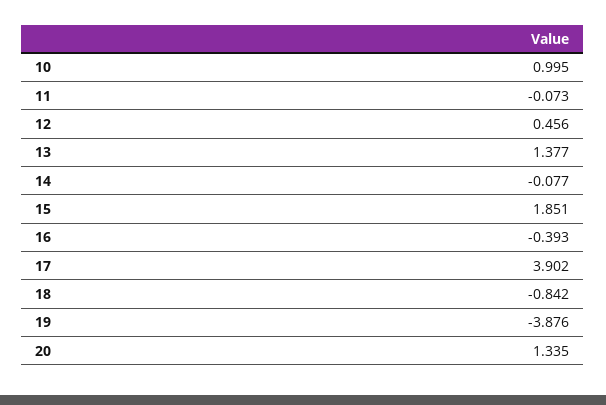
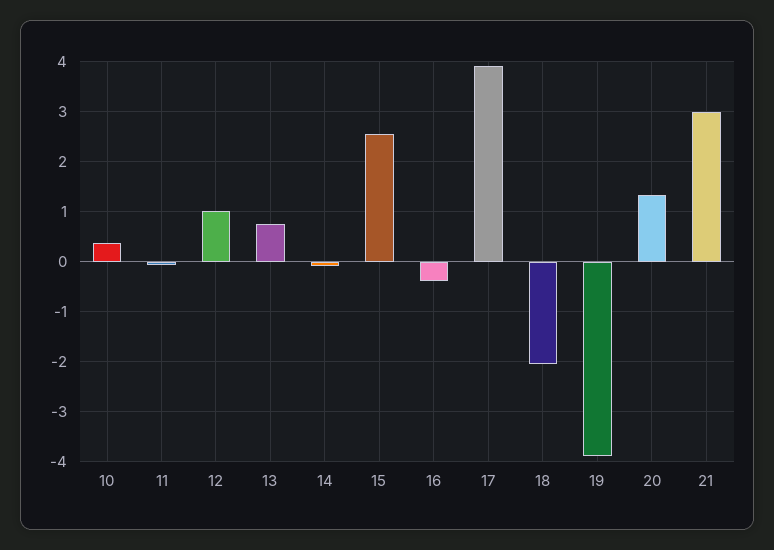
  {
-   "10": 0.995,
+   "10": 0.4,
    "11": -0.073,
-   "12": 0.456,
+   "12": 1,
-   "13": 1.377,
+   "13": 0.8,
    "14": -0.077,
-   "15": 1.851,
+   "15": 2.6,
    "16": -0.393,
    "17": 3.902,
-   "18": -0.842,
+   "18": -2,
    "19": -3.876,
-   "20": 1.335
+   "20": 1.335,
+   "21": 3
  }

